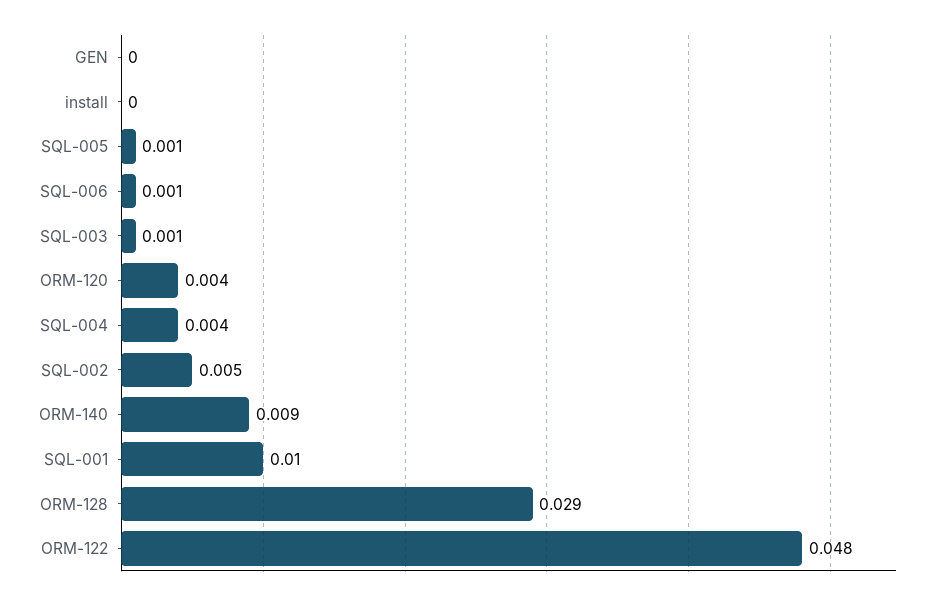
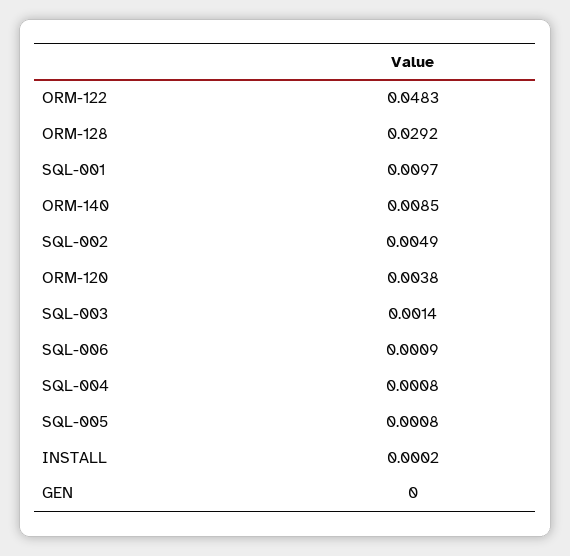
  {
    "GEN": 0,
    "install": 0.0002,
    "SQL-005": 0.0008,
    "SQL-006": 0.0009,
    "SQL-003": 0.0014,
    "ORM-120": 0.0038,
-   "SQL-004": 0.004,
+   "SQL-004": 0.0008,
    "SQL-002": 0.0049,
    "ORM-140": 0.0085,
    "SQL-001": 0.0097,
    "ORM-128": 0.0292,
    "ORM-122": 0.0483
  }

